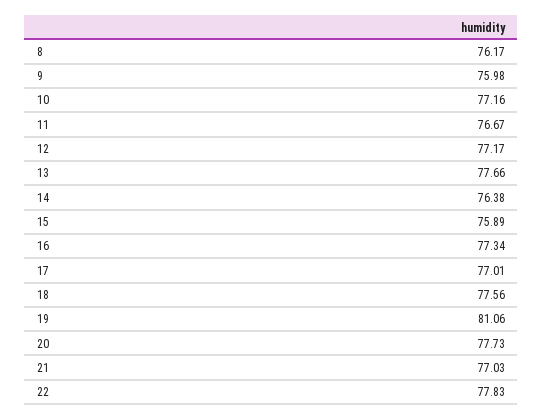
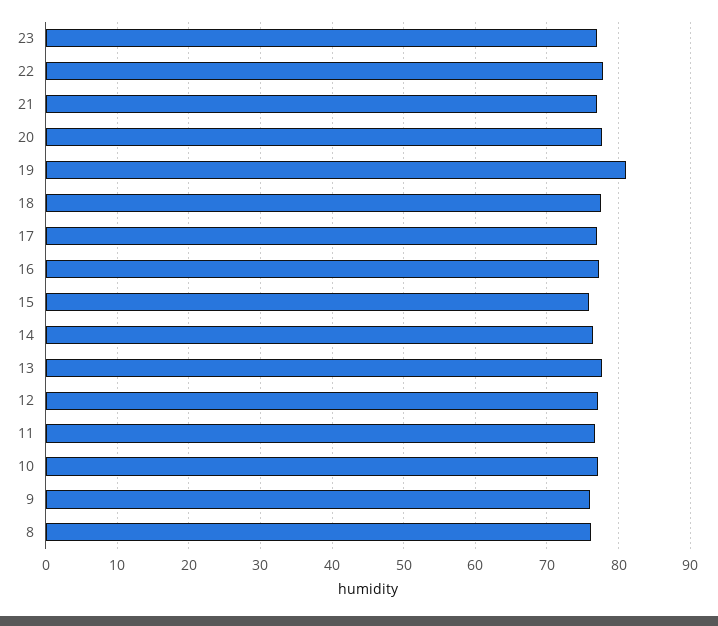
  {
    "8": 76.17,
    "9": 75.98,
    "10": 77.16,
    "11": 76.67,
    "12": 77.17,
    "13": 77.66,
    "14": 76.38,
    "15": 75.89,
    "16": 77.34,
    "17": 77.01,
    "18": 77.56,
    "19": 81.06,
    "20": 77.73,
    "21": 77.03,
-   "22": 77.83
+   "22": 77.83,
+   "23": 77
  }

